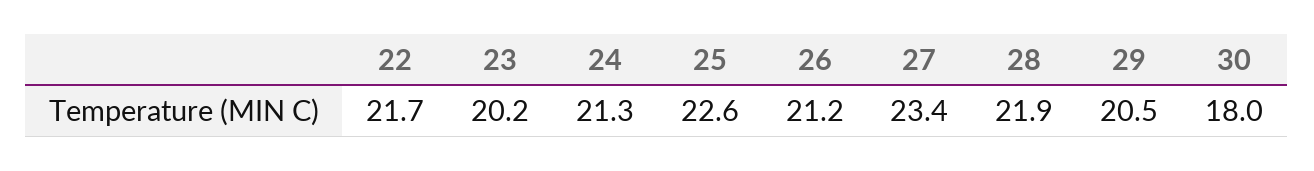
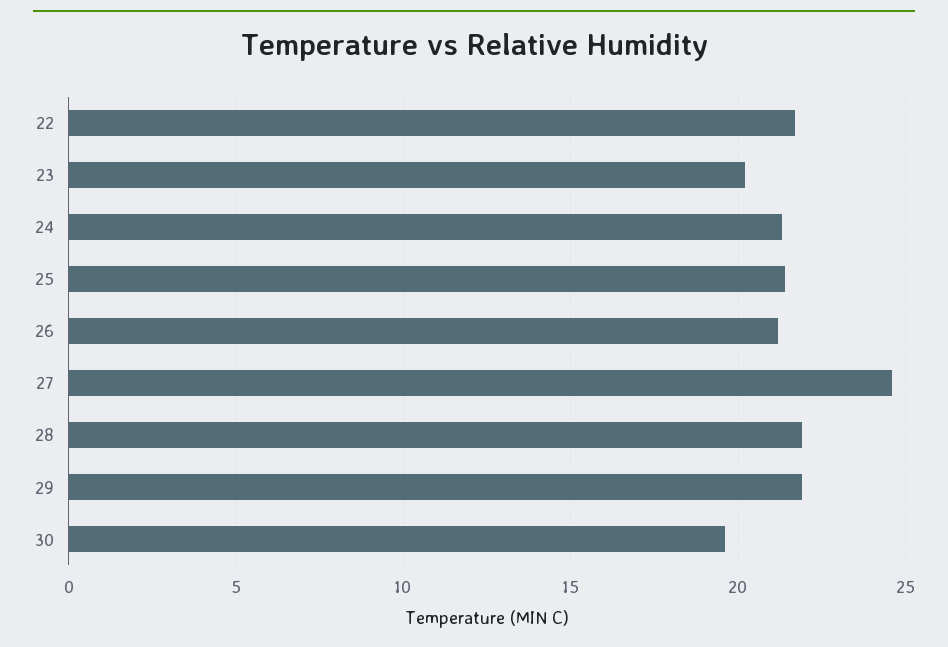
  {
    "22": 21.7,
    "23": 20.2,
    "24": 21.3,
-   "25": 22.6,
+   "25": 21.5,
    "26": 21.2,
-   "27": 23.4,
+   "27": 24.5,
    "28": 21.9,
-   "29": 20.5,
+   "29": 22,
-   "30": 18
+   "30": 19.5
  }

